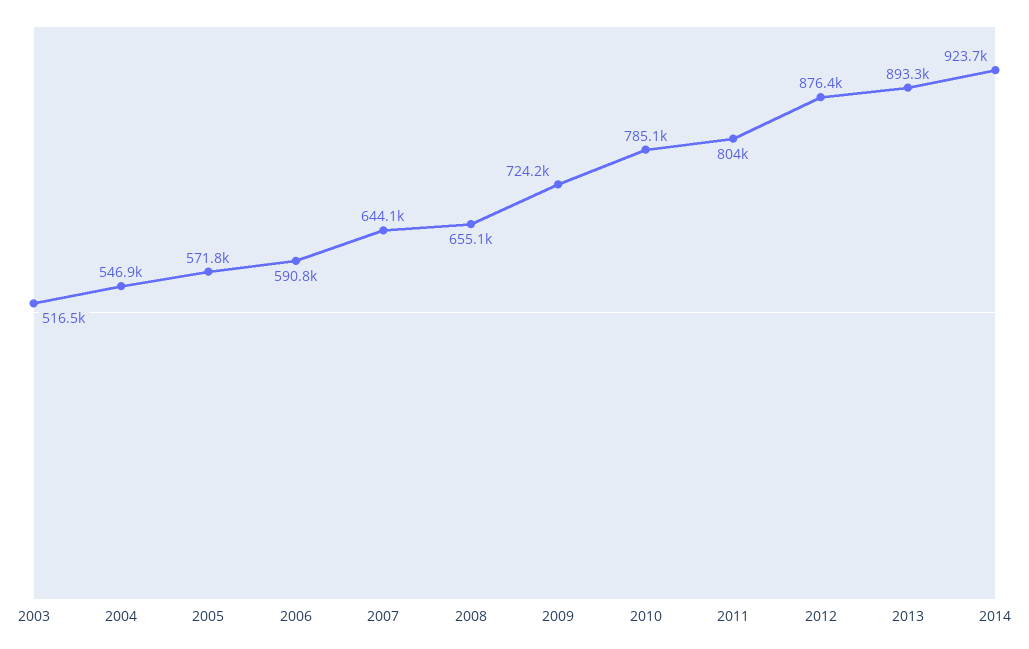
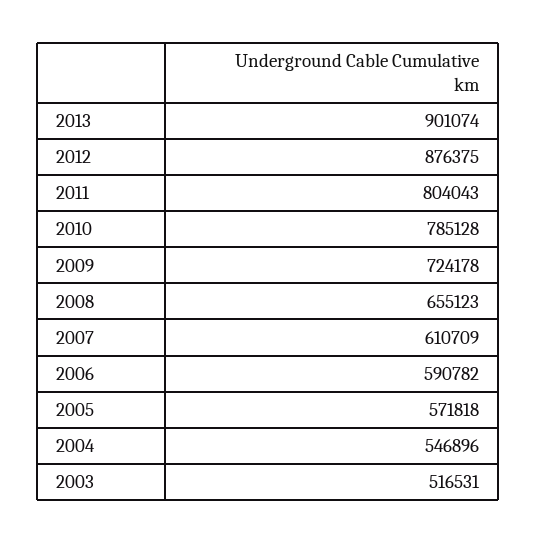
  {
    "2003": 516531,
    "2004": 546896,
    "2005": 571818,
    "2006": 590782,
-   "2007": 644100,
+   "2007": 610709,
    "2008": 655123,
    "2009": 724178,
    "2010": 785128,
    "2011": 804043,
    "2012": 876375,
-   "2013": 893300,
+   "2013": 901074
-   "2014": 923700
  }

